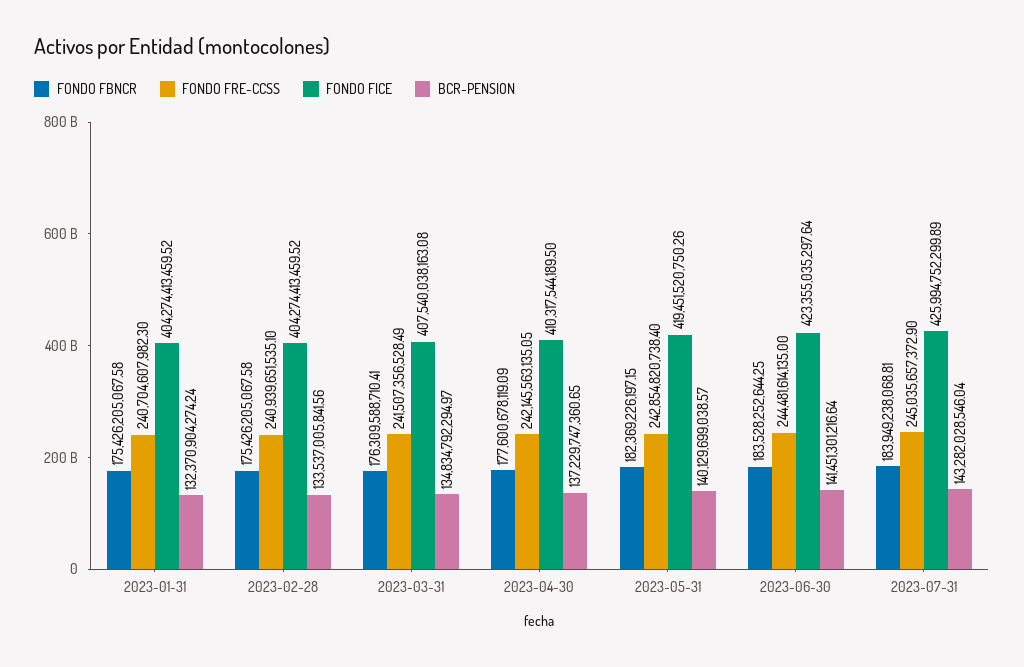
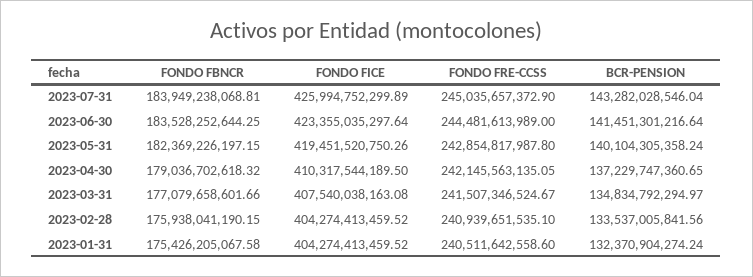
  {
    "FONDO FBNCR": {
      "2023-01-31": 175426205067.58,
-     "2023-02-28": 175426205067.58,
+     "2023-02-28": 175938041190.15,
-     "2023-03-31": 176309588710.41,
+     "2023-03-31": 177079658601.66,
-     "2023-04-30": 177600678119.09,
+     "2023-04-30": 179036702618.32,
      "2023-05-31": 182369226197.15,
      "2023-06-30": 183528252644.25,
      "2023-07-31": 183949238068.81
    },
    "FONDO FRE-CCSS": {
-     "2023-01-31": 240704607982.3,
+     "2023-01-31": 240511642558.6,
      "2023-02-28": 240939651535.1,
-     "2023-03-31": 241507356528.49,
+     "2023-03-31": 241507346524.67,
      "2023-04-30": 242145563135.05,
-     "2023-05-31": 242854820738.4,
+     "2023-05-31": 242854817987.8,
-     "2023-06-30": 244481614135,
+     "2023-06-30": 244481613989,
      "2023-07-31": 245035657372.9
    },
    "FONDO FICE": {
      "2023-01-31": 404274413459.52,
      "2023-02-28": 404274413459.52,
      "2023-03-31": 407540038163.08,
      "2023-04-30": 410317544189.5,
      "2023-05-31": 419451520750.26,
      "2023-06-30": 423355035297.64,
      "2023-07-31": 425994752299.89
    },
    "BCR-PENSION": {
      "2023-01-31": 132370904274.24,
      "2023-02-28": 133537005841.56,
      "2023-03-31": 134834792294.97,
      "2023-04-30": 137229747360.65,
-     "2023-05-31": 140129699038.57,
+     "2023-05-31": 140104305358.24,
      "2023-06-30": 141451301216.64,
      "2023-07-31": 143282028546.04
    }
  }

